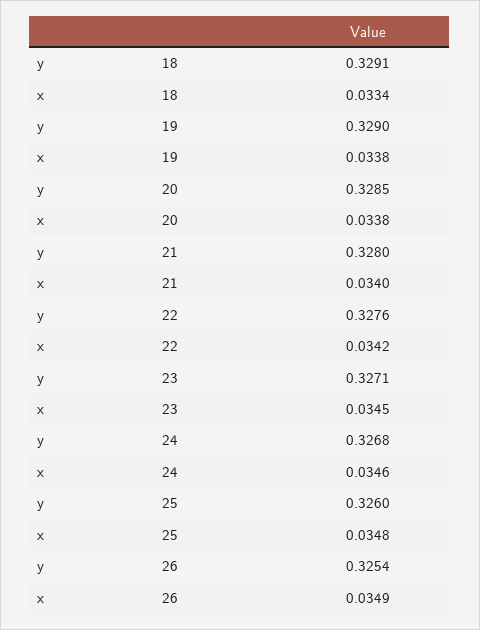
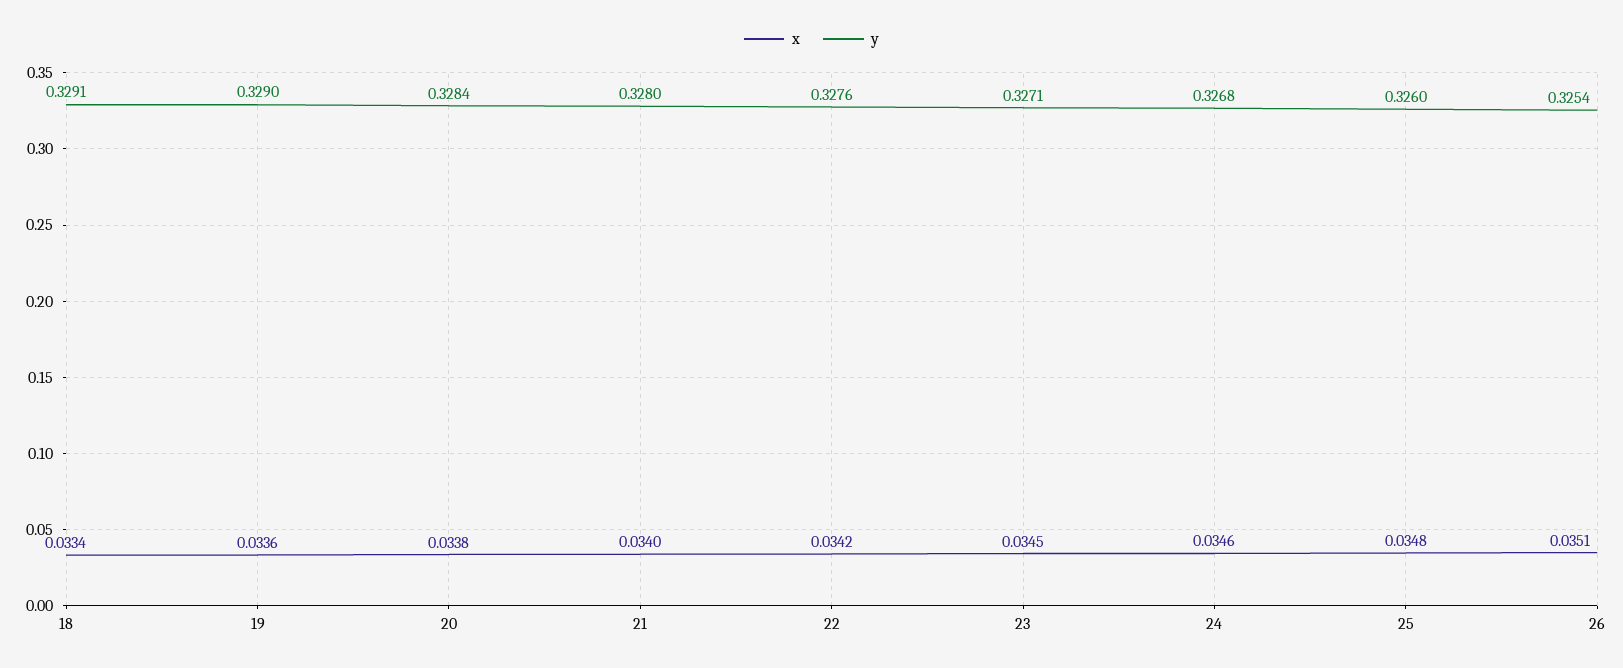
  {
    "y": {
      "18": 0.3291,
      "19": 0.329,
-     "20": 0.3285,
+     "20": 0.3284,
      "21": 0.328,
      "22": 0.3276,
      "23": 0.3271,
      "24": 0.3268,
      "25": 0.326,
      "26": 0.3254
    },
    "x": {
      "18": 0.0334,
-     "19": 0.0338,
+     "19": 0.0336,
      "20": 0.0338,
      "21": 0.034,
      "22": 0.0342,
      "23": 0.0345,
      "24": 0.0346,
      "25": 0.0348,
-     "26": 0.0349
+     "26": 0.0351
    }
  }

